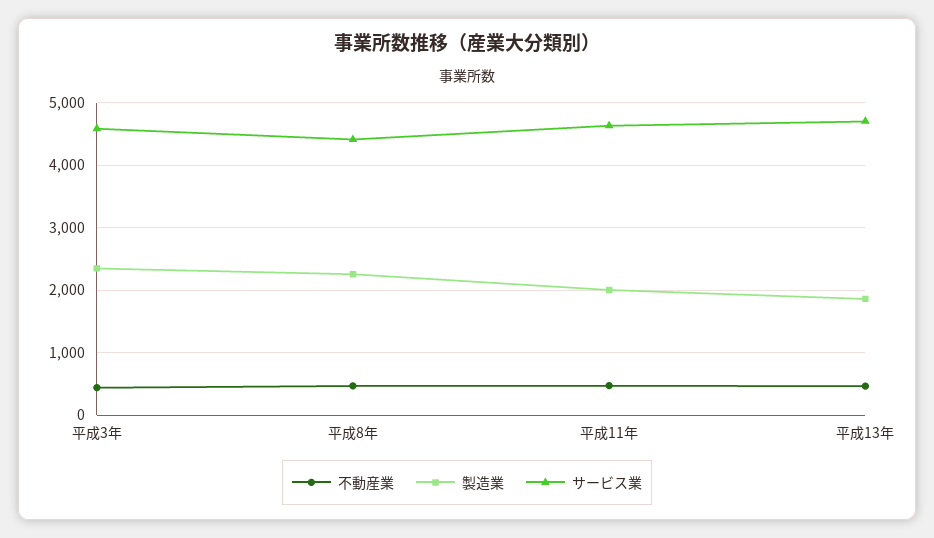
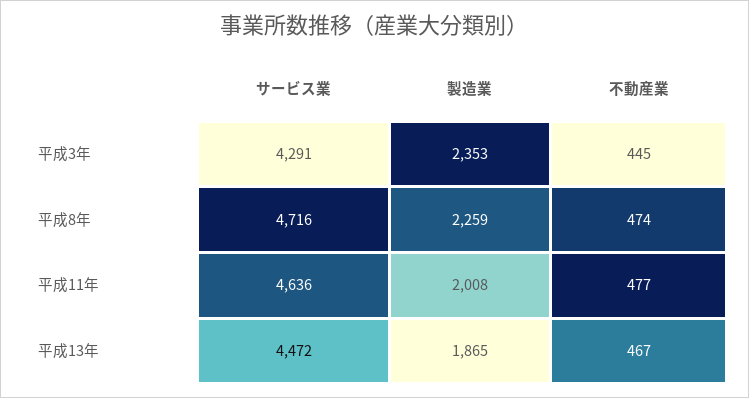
  {
    "不動産業": {
      "平成3年": 445,
      "平成8年": 474,
      "平成11年": 477,
      "平成13年": 467
    },
    "製造業": {
      "平成3年": 2353,
      "平成8年": 2259,
      "平成11年": 2008,
      "平成13年": 1865
    },
    "サービス業": {
-     "平成3年": 4600,
+     "平成3年": 4291,
-     "平成8年": 4400,
+     "平成8年": 4716,
      "平成11年": 4636,
-     "平成13年": 4700
+     "平成13年": 4472
    }
  }

